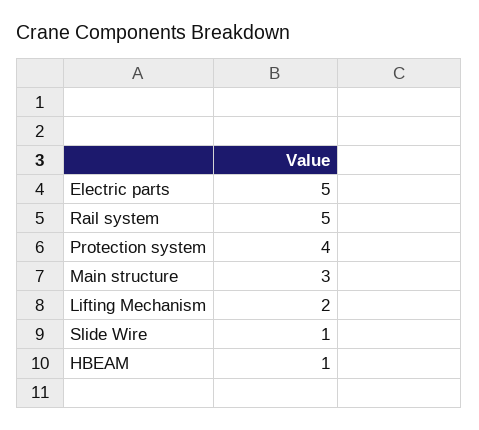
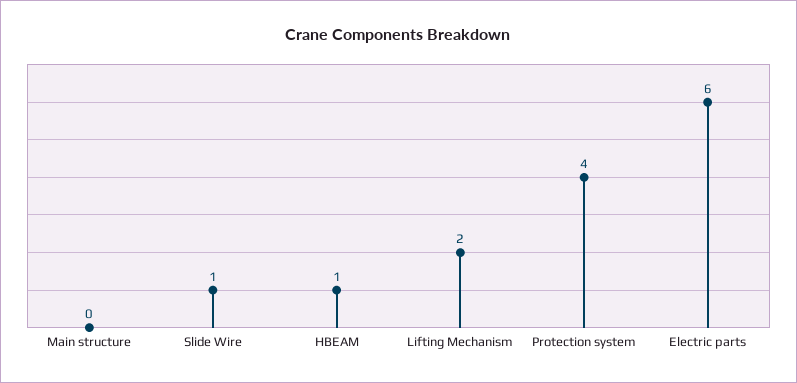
  {
-   "Electric parts": 5,
+   "Electric parts": 6,
-   "Rail system": 5,
    "Protection system": 4,
-   "Main structure": 3,
+   "Main structure": 0,
    "Lifting Mechanism": 2,
    "Slide Wire": 1,
    "HBEAM": 1
  }

